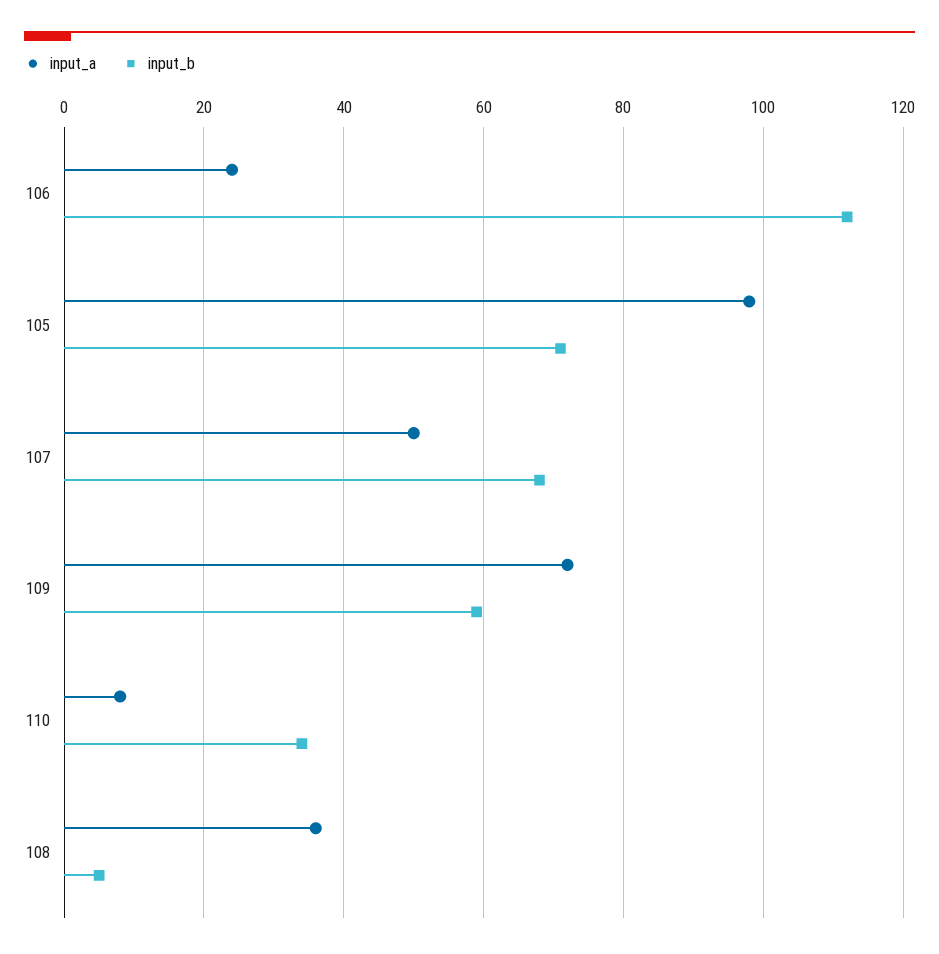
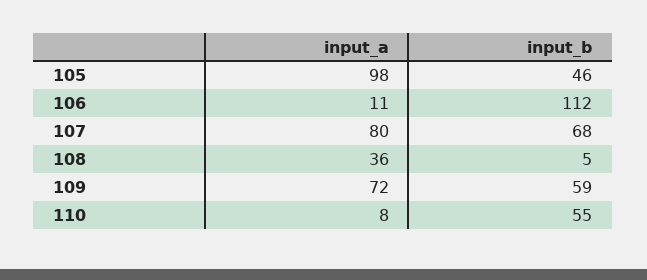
  {
    "input_a": {
-     "106": 25,
+     "106": 11,
      "105": 98,
-     "107": 50,
+     "107": 80,
      "109": 72,
      "110": 8,
      "108": 36
    },
    "input_b": {
      "106": 112,
-     "105": 70,
+     "105": 46,
      "107": 68,
      "109": 59,
-     "110": 35,
+     "110": 55,
      "108": 5
    }
  }

